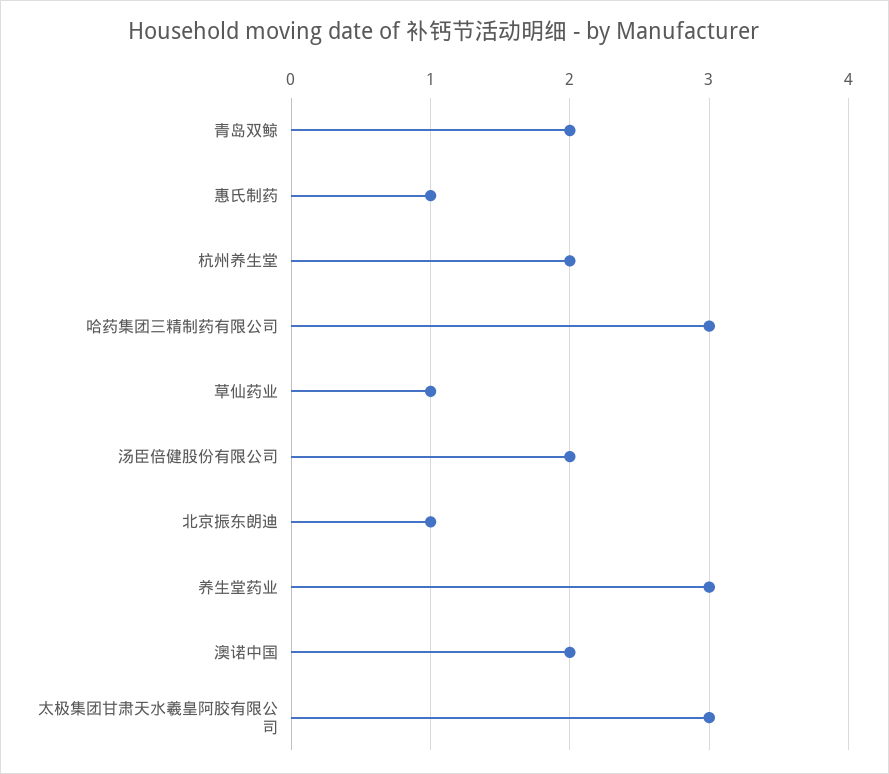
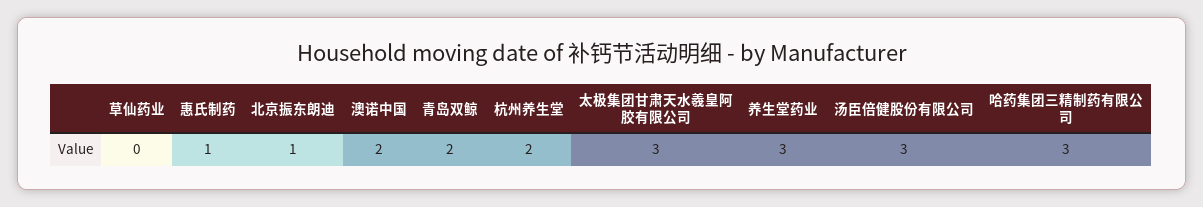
  {
    "青岛双鲸": 2,
    "惠氏制药": 1,
    "杭州养生堂": 2,
    "哈药集团三精制药有限公司": 3,
-   "草仙药业": 1,
+   "草仙药业": 0,
-   "汤臣倍健股份有限公司": 2,
+   "汤臣倍健股份有限公司": 3,
    "北京振东朗迪": 1,
    "养生堂药业": 3,
    "澳诺中国": 2,
    "太极集团甘肃天水羲皇阿胶有限公司": 3
  }

